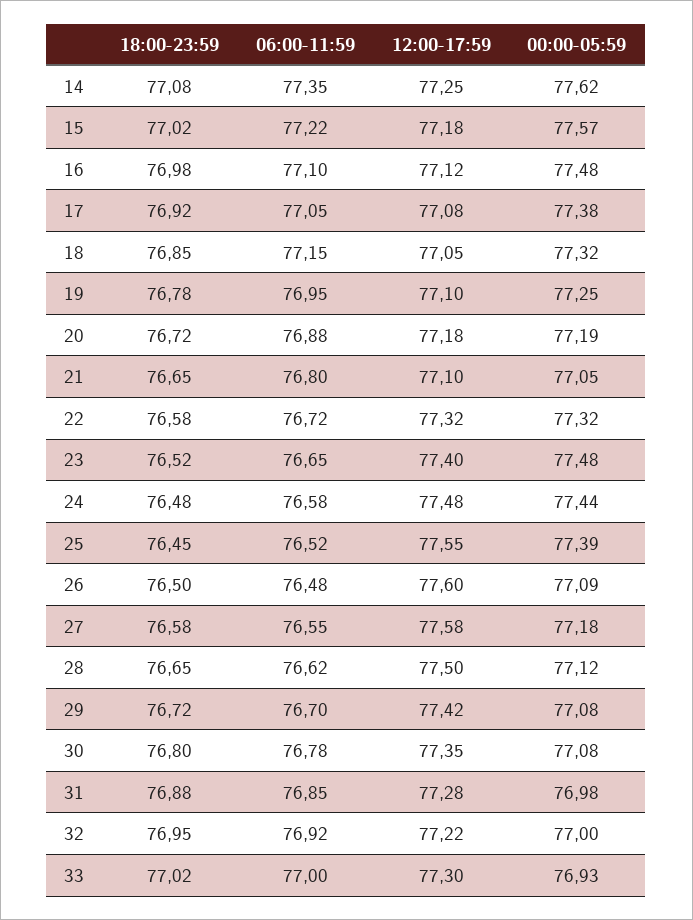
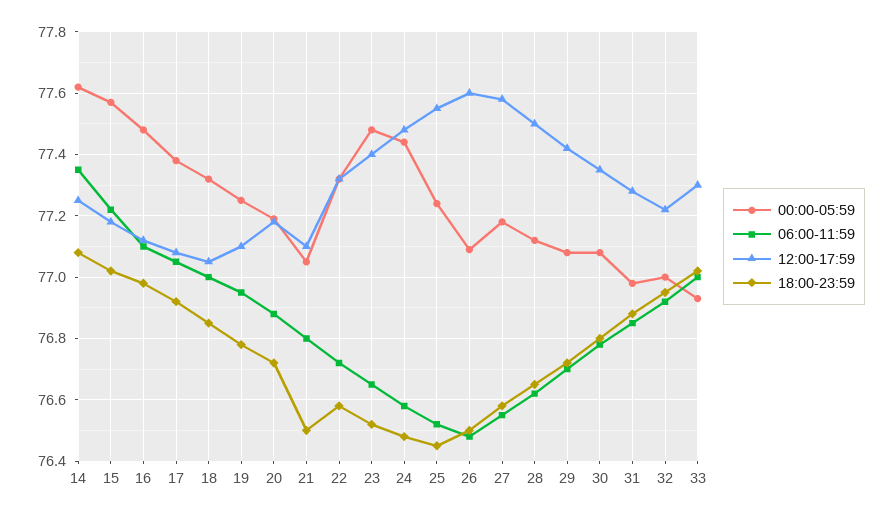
  {
    "18:00-23:59": {
      "14": 77.08,
      "15": 77.02,
      "16": 76.98,
      "17": 76.92,
      "18": 76.85,
      "19": 76.78,
      "20": 76.72,
-     "21": 76.65,
+     "21": 76.5,
      "22": 76.58,
      "23": 76.52,
      "24": 76.48,
      "25": 76.45,
      "26": 76.5,
      "27": 76.58,
      "28": 76.65,
      "29": 76.72,
      "30": 76.8,
      "31": 76.88,
      "32": 76.95,
      "33": 77.02
    },
    "06:00-11:59": {
      "14": 77.35,
      "15": 77.22,
      "16": 77.1,
      "17": 77.05,
-     "18": 77.15,
+     "18": 77,
      "19": 76.95,
      "20": 76.88,
      "21": 76.8,
      "22": 76.72,
      "23": 76.65,
      "24": 76.58,
      "25": 76.52,
      "26": 76.48,
      "27": 76.55,
      "28": 76.62,
      "29": 76.7,
      "30": 76.78,
      "31": 76.85,
      "32": 76.92,
      "33": 77
    },
    "12:00-17:59": {
      "14": 77.25,
      "15": 77.18,
      "16": 77.12,
      "17": 77.08,
      "18": 77.05,
      "19": 77.1,
      "20": 77.18,
      "21": 77.1,
      "22": 77.32,
      "23": 77.4,
      "24": 77.48,
      "25": 77.55,
      "26": 77.6,
      "27": 77.58,
      "28": 77.5,
      "29": 77.42,
      "30": 77.35,
      "31": 77.28,
      "32": 77.22,
      "33": 77.3
    },
    "00:00-05:59": {
      "14": 77.62,
      "15": 77.57,
      "16": 77.48,
      "17": 77.38,
      "18": 77.32,
      "19": 77.25,
      "20": 77.19,
      "21": 77.05,
      "22": 77.32,
      "23": 77.48,
      "24": 77.44,
-     "25": 77.39,
+     "25": 77.25,
      "26": 77.09,
      "27": 77.18,
      "28": 77.12,
      "29": 77.08,
      "30": 77.08,
      "31": 76.98,
      "32": 77,
      "33": 76.93
    }
  }

